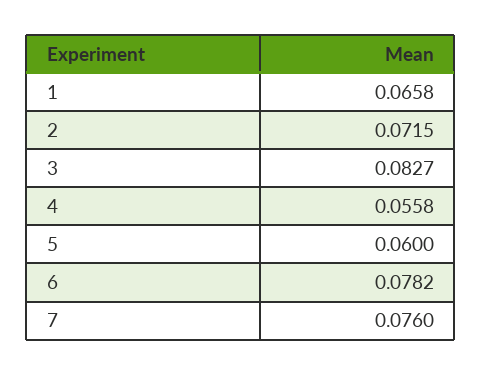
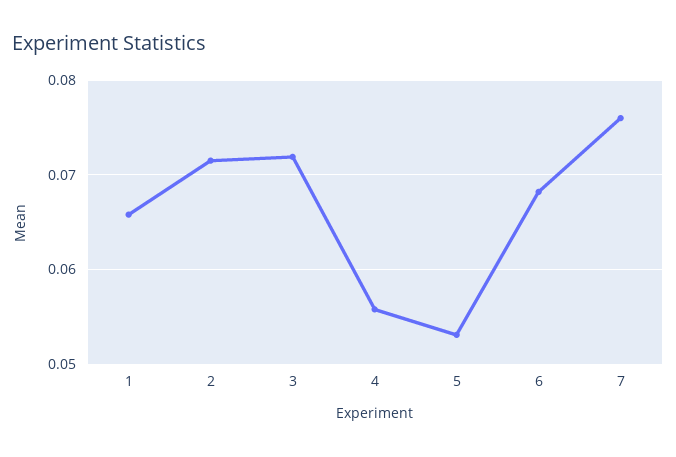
  {
    "1": 0.0658,
    "2": 0.0715,
-   "3": 0.0827,
+   "3": 0.072,
    "4": 0.0558,
-   "5": 0.06,
+   "5": 0.053,
-   "6": 0.0782,
+   "6": 0.068,
    "7": 0.076
  }

